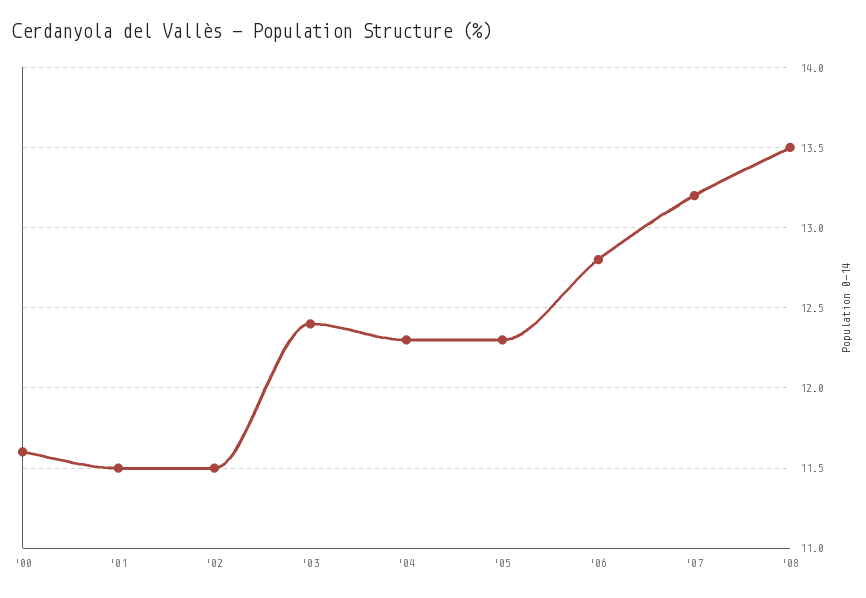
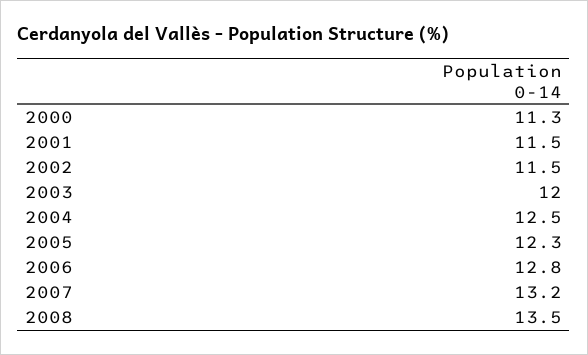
  {
-   "'00": 11.6,
+   "'00": 11.3,
    "'01": 11.5,
    "'02": 11.5,
-   "'03": 12.4,
+   "'03": 12,
-   "'04": 12.3,
+   "'04": 12.5,
    "'05": 12.3,
    "'06": 12.8,
    "'07": 13.2,
    "'08": 13.5
  }

